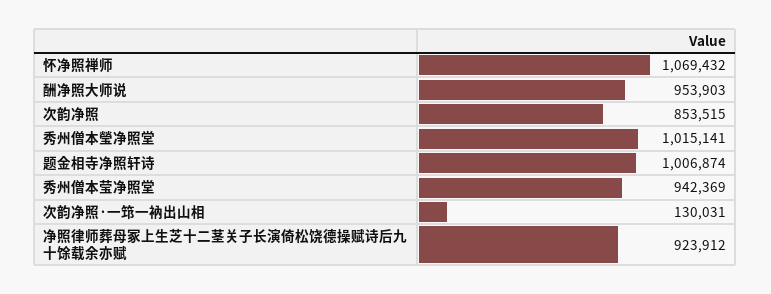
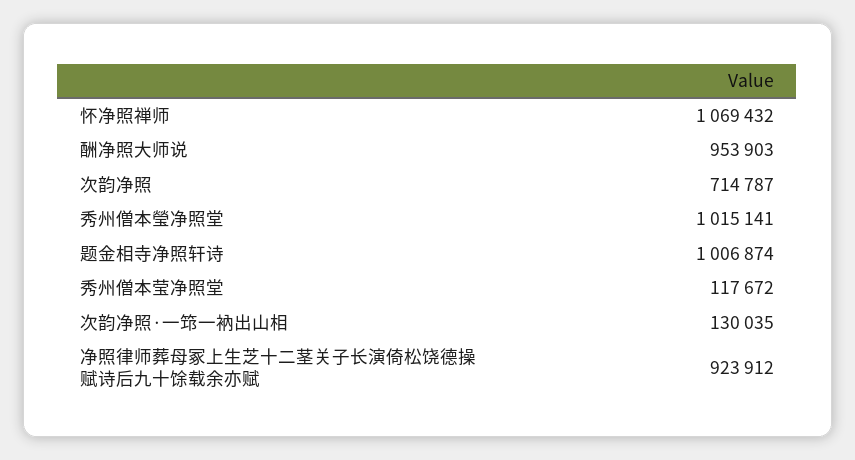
  {
    "怀净照禅师": 1069432,
    "酬净照大师说": 953903,
-   "次韵净照": 853515,
+   "次韵净照": 714787,
    "秀州僧本瑩净照堂": 1015141,
    "题金相寺净照轩诗": 1006874,
-   "秀州僧本莹净照堂": 942369,
+   "秀州僧本莹净照堂": 117672,
-   "次韵净照·一筇一衲出山相": 130031,
+   "次韵净照·一筇一衲出山相": 130035,
    "净照律师葬母冢上生芝十二茎关子长演倚松饶德操赋诗后九十馀载余亦赋": 923912
  }

